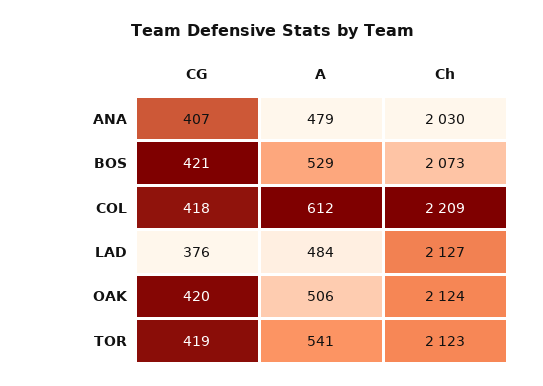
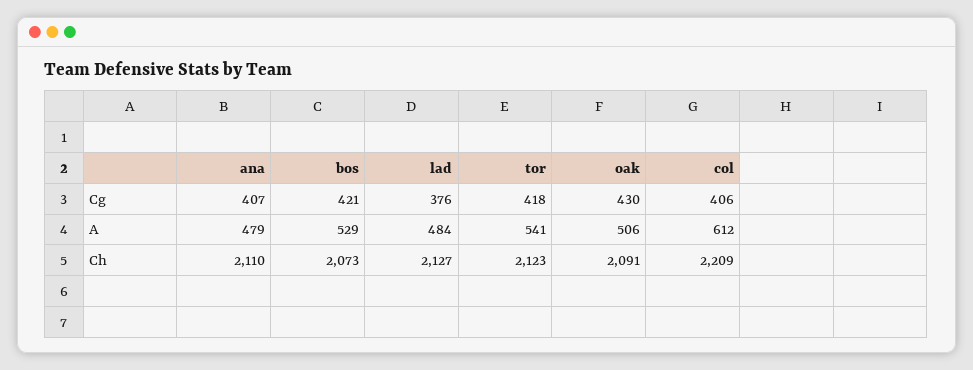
  {
    "CG": {
      "ANA": 407,
      "BOS": 421,
-     "COL": 418,
+     "COL": 406,
      "LAD": 376,
-     "OAK": 420,
+     "OAK": 430,
-     "TOR": 419
+     "TOR": 418
    },
    "A": {
      "ANA": 479,
      "BOS": 529,
      "COL": 612,
      "LAD": 484,
      "OAK": 506,
      "TOR": 541
    },
    "Ch": {
-     "ANA": 2030,
+     "ANA": 2110,
      "BOS": 2073,
      "COL": 2209,
      "LAD": 2127,
-     "OAK": 2124,
+     "OAK": 2091,
      "TOR": 2123
    }
  }

